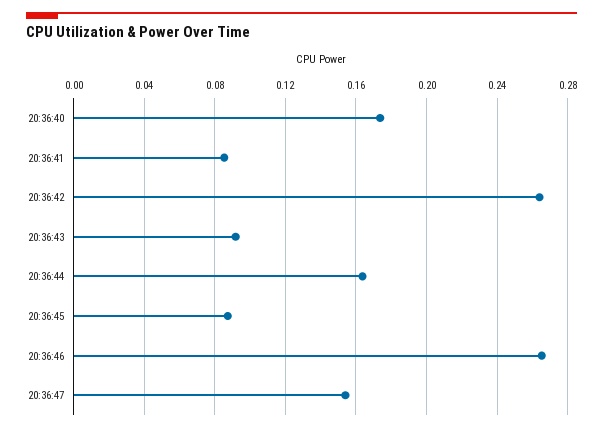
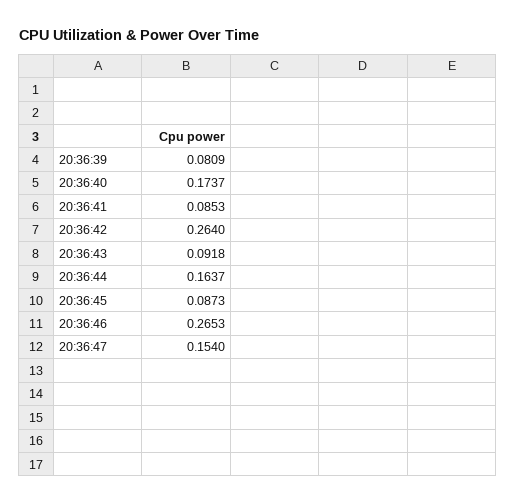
  {
    "20:36:40": 0.1737,
    "20:36:41": 0.0853,
    "20:36:42": 0.264,
    "20:36:43": 0.0918,
    "20:36:44": 0.1637,
    "20:36:45": 0.0873,
    "20:36:46": 0.2653,
-   "20:36:47": 0.154
+   "20:36:47": 0.154,
+   "20:36:39": 0.0809
  }

